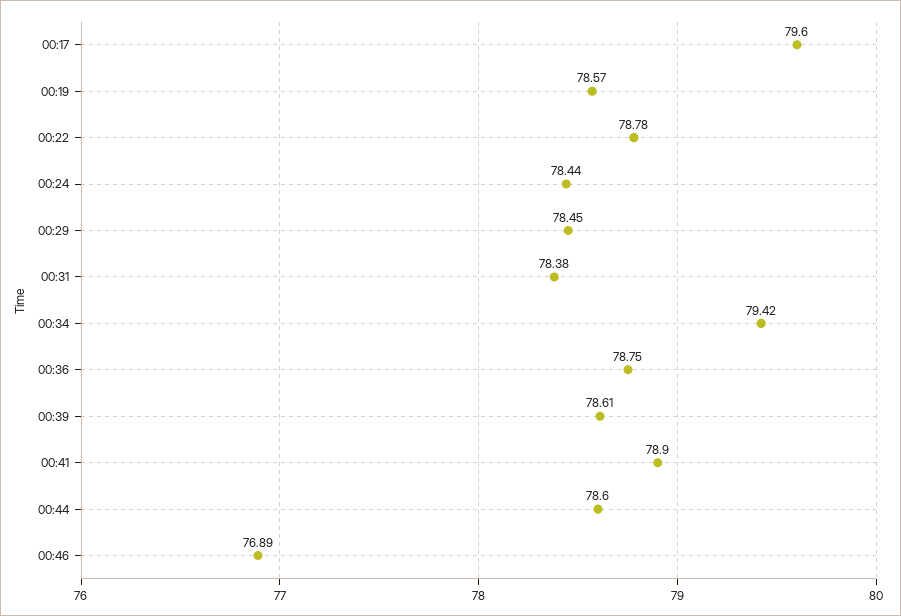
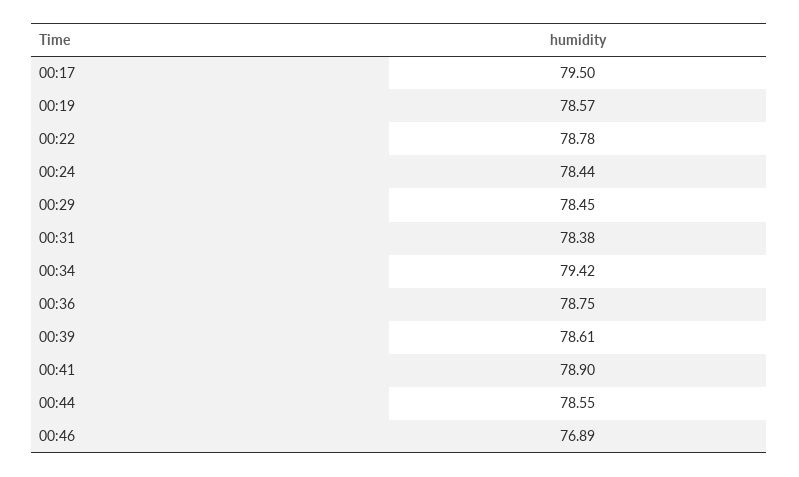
  {
-   "00:17": 79.6,
+   "00:17": 79.5,
    "00:19": 78.57,
    "00:22": 78.78,
    "00:24": 78.44,
    "00:29": 78.45,
    "00:31": 78.38,
    "00:34": 79.42,
    "00:36": 78.75,
    "00:39": 78.61,
    "00:41": 78.9,
-   "00:44": 78.6,
+   "00:44": 78.55,
    "00:46": 76.89
  }

